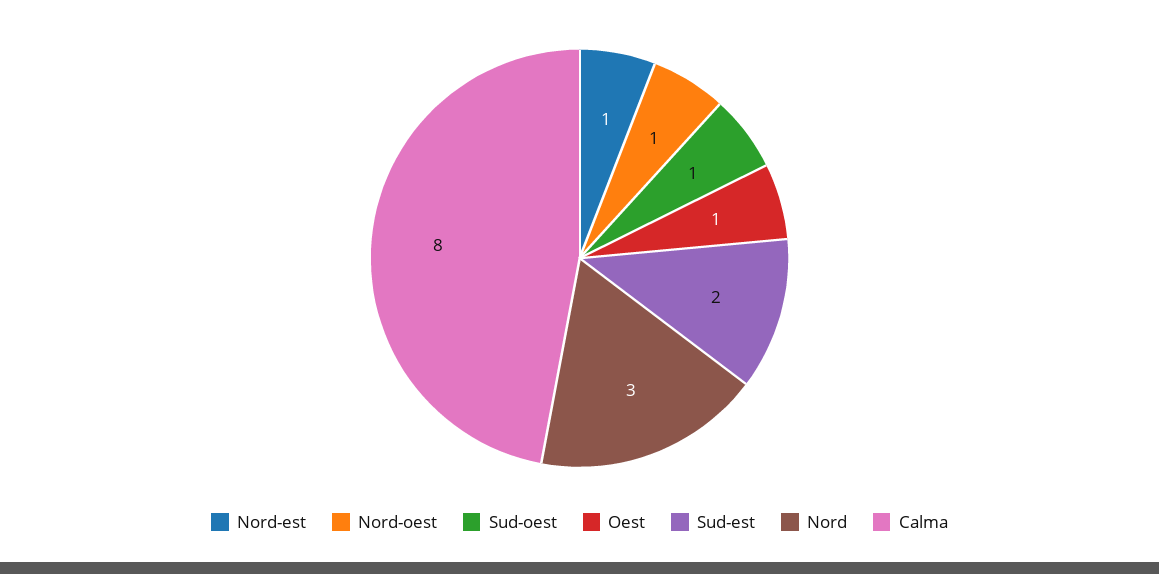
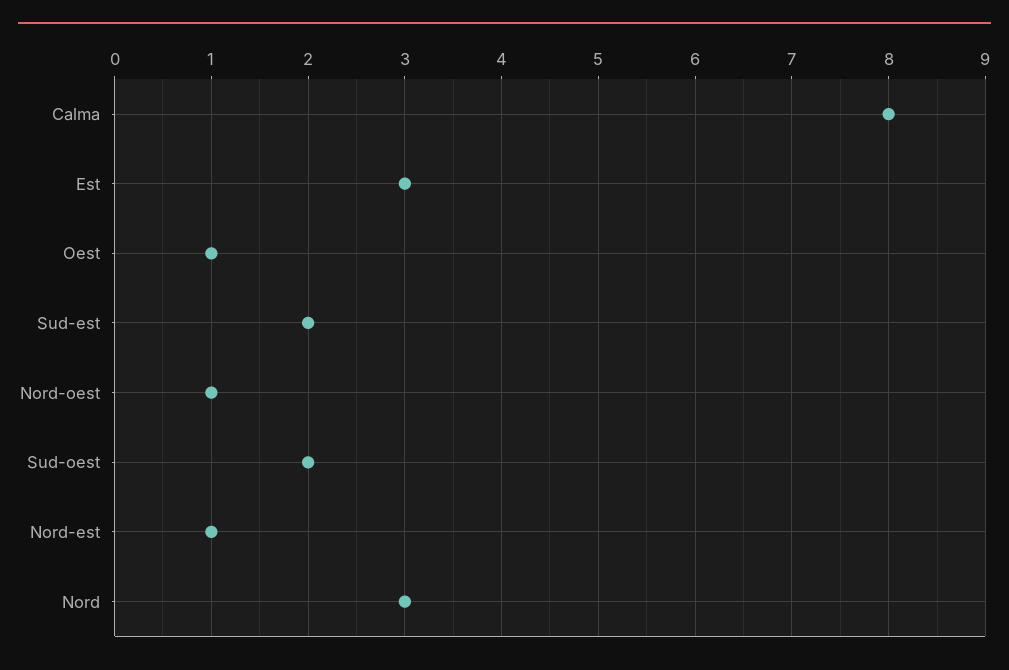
  {
    "Nord-est": 1,
    "Nord-oest": 1,
-   "Sud-oest": 1,
+   "Sud-oest": 2,
    "Oest": 1,
    "Sud-est": 2,
    "Nord": 3,
-   "Calma": 8
+   "Calma": 8,
+   "Est": 3
  }

